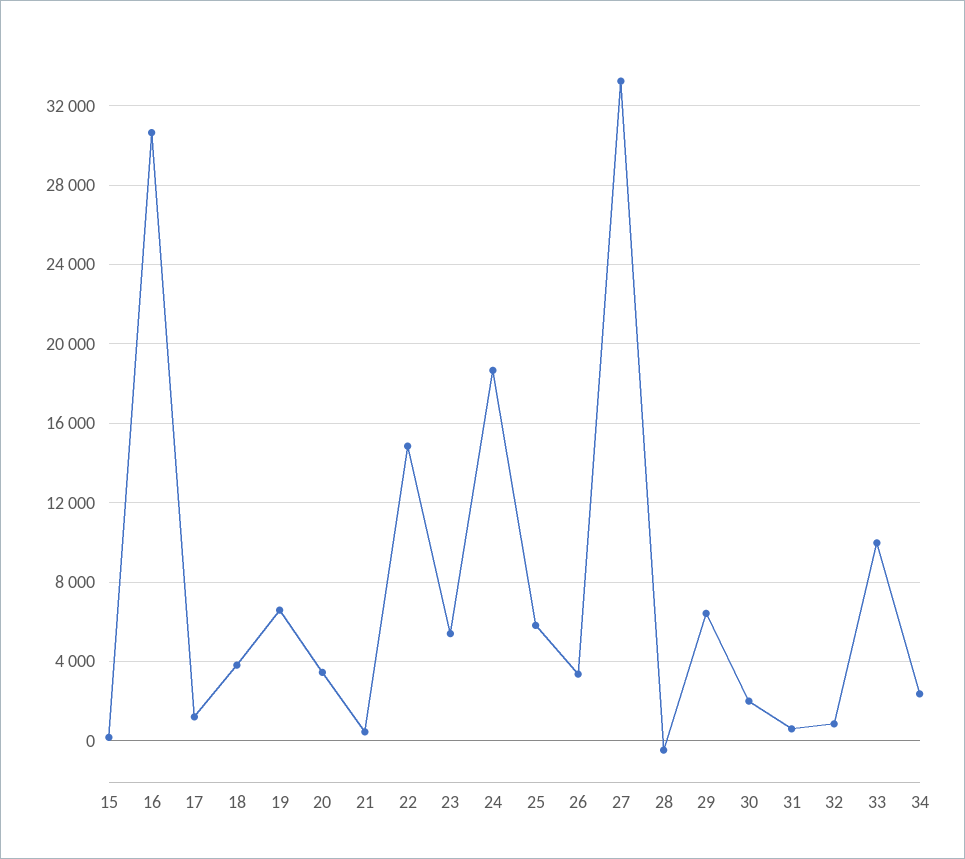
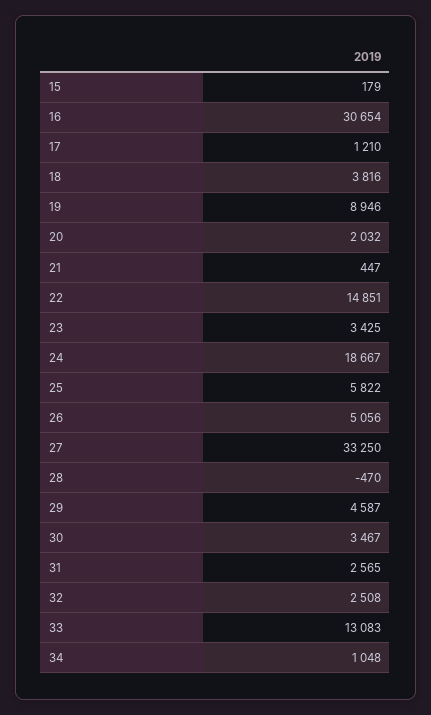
  {
    "15": 179,
    "16": 30654,
    "17": 1210,
    "18": 3816,
-   "19": 6500,
+   "19": 8946,
-   "20": 3500,
+   "20": 2032,
    "21": 447,
    "22": 14851,
-   "23": 5500,
+   "23": 3425,
    "24": 18667,
    "25": 5822,
-   "26": 3500,
+   "26": 5056,
    "27": 33250,
    "28": -470,
-   "29": 6500,
+   "29": 4587,
-   "30": 2000,
+   "30": 3467,
-   "31": 500,
+   "31": 2565,
-   "32": 1000,
+   "32": 2508,
-   "33": 10000,
+   "33": 13083,
-   "34": 2500
+   "34": 1048
  }

